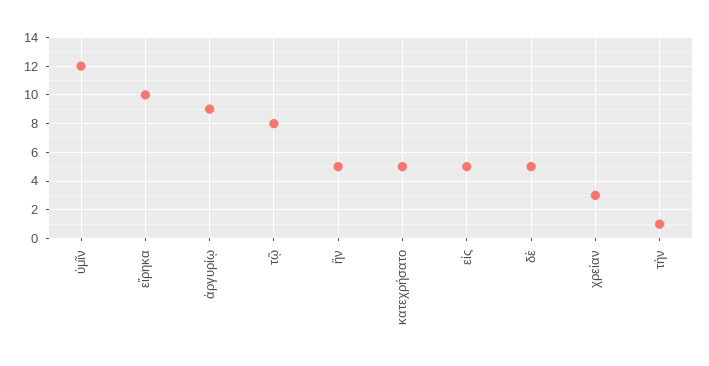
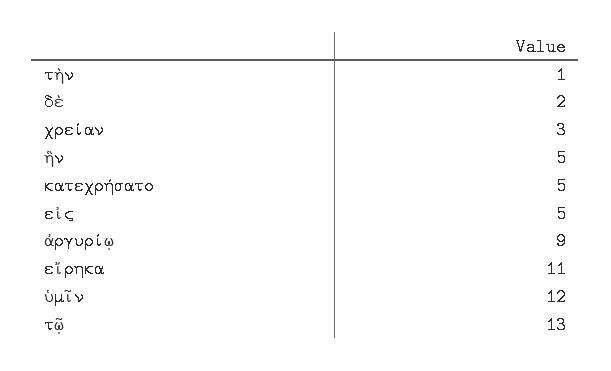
  {
    "ὑμῖν": 12,
-   "εἴρηκα": 10,
+   "εἴρηκα": 11,
    "ἀργυρίῳ": 9,
-   "τῷ": 8,
+   "τῷ": 13,
    "ἣν": 5,
    "κατεχρήσατο": 5,
    "εἰς": 5,
-   "δὲ": 5,
+   "δὲ": 2,
    "χρείαν": 3,
    "τὴν": 1
  }

